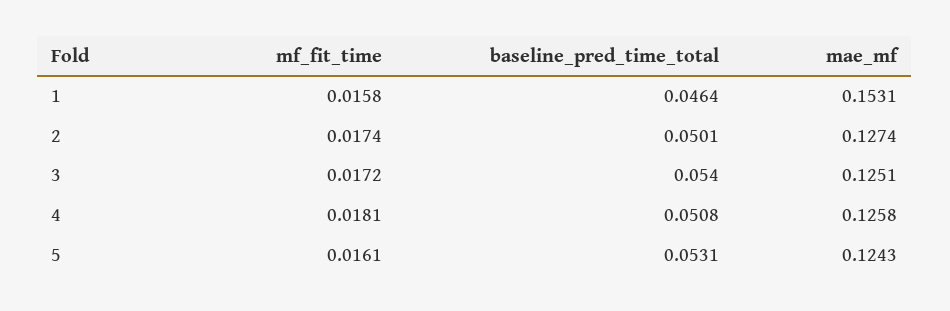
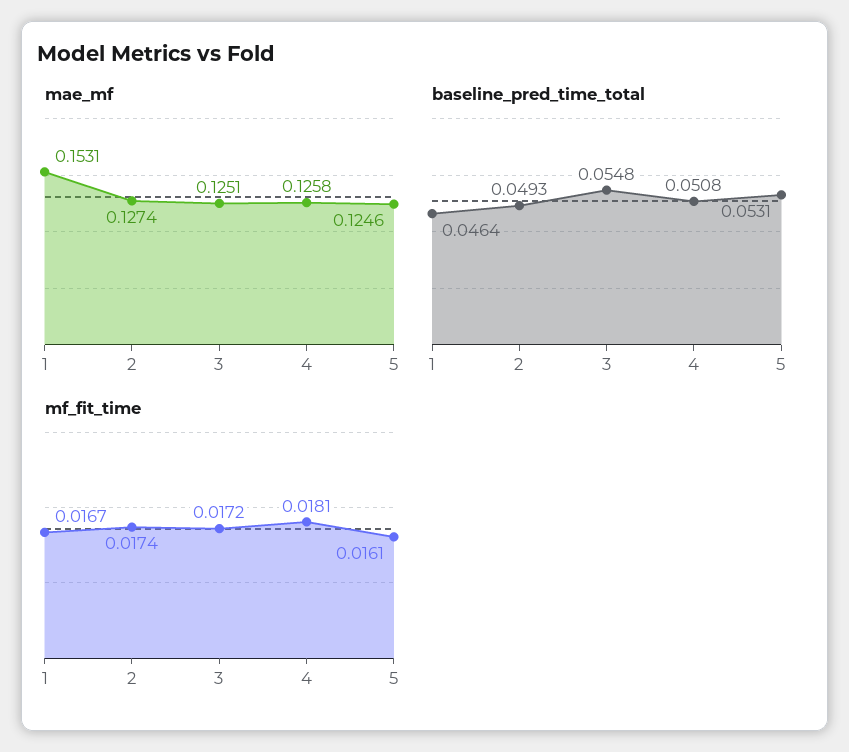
  {
    "mf_fit_time": {
-     "1": 0.0158,
+     "1": 0.0167,
      "2": 0.0174,
      "3": 0.0172,
      "4": 0.0181,
      "5": 0.0161
    },
    "baseline_pred_time_total": {
      "1": 0.0464,
-     "2": 0.0501,
+     "2": 0.0493,
-     "3": 0.054,
+     "3": 0.0548,
      "4": 0.0508,
      "5": 0.0531
    },
    "mae_mf": {
      "1": 0.1531,
      "2": 0.1274,
      "3": 0.1251,
      "4": 0.1258,
-     "5": 0.1243
+     "5": 0.1246
    }
  }

